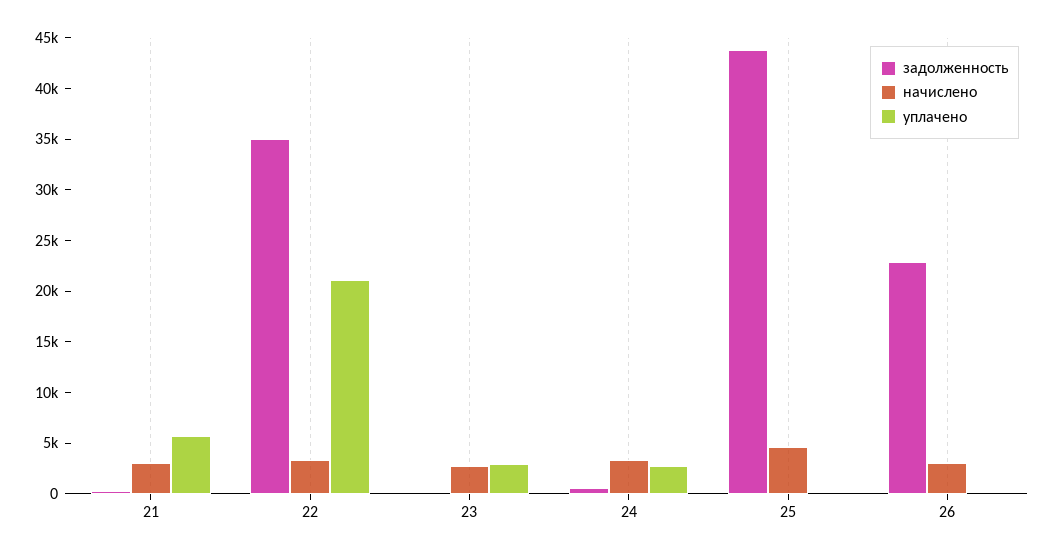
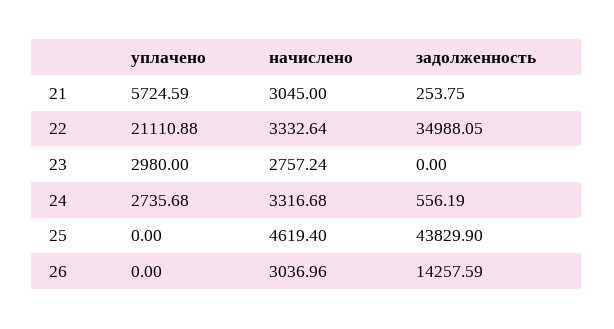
  {
    "задолженность": {
      "21": 253.75,
      "22": 34988.05,
      "23": 0,
      "24": 556.19,
      "25": 43829.9,
-     "26": 23000
+     "26": 14257.59
    },
    "начислено": {
      "21": 3045,
      "22": 3332.64,
      "23": 2757.24,
      "24": 3316.68,
      "25": 4619.4,
      "26": 3036.96
    },
    "уплачено": {
      "21": 5724.59,
      "22": 21110.88,
      "23": 2980,
      "24": 2735.68,
      "25": 0,
      "26": 0
    }
  }

